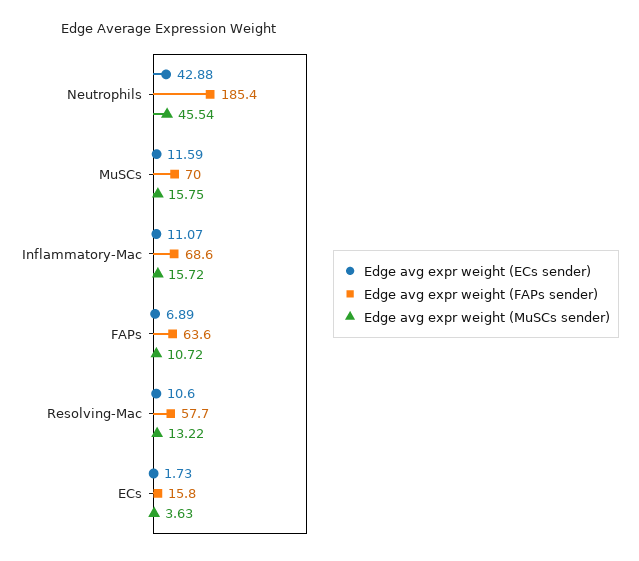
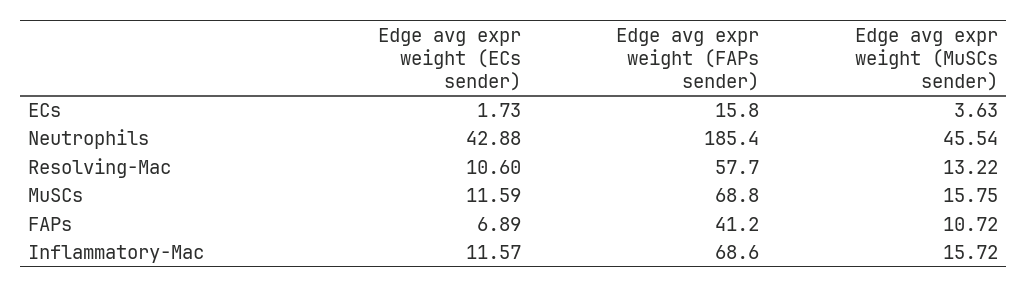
  {
    "Edge avg expr weight (ECs sender)": {
      "Neutrophils": 42.88,
      "MuSCs": 11.59,
-     "Inflammatory-Mac": 11.07,
+     "Inflammatory-Mac": 11.57,
      "FAPs": 6.89,
      "Resolving-Mac": 10.6,
      "ECs": 1.73
    },
    "Edge avg expr weight (FAPs sender)": {
      "Neutrophils": 185.4,
-     "MuSCs": 70,
+     "MuSCs": 68.8,
      "Inflammatory-Mac": 68.6,
-     "FAPs": 63.6,
+     "FAPs": 41.2,
      "Resolving-Mac": 57.7,
      "ECs": 15.8
    },
    "Edge avg expr weight (MuSCs sender)": {
      "Neutrophils": 45.54,
      "MuSCs": 15.75,
      "Inflammatory-Mac": 15.72,
      "FAPs": 10.72,
      "Resolving-Mac": 13.22,
      "ECs": 3.63
    }
  }

